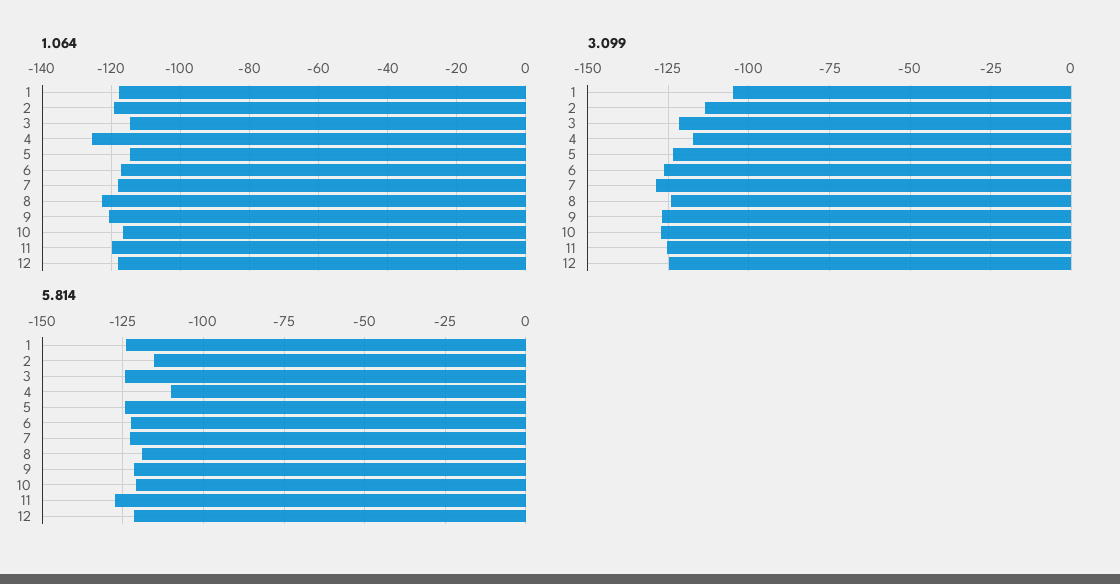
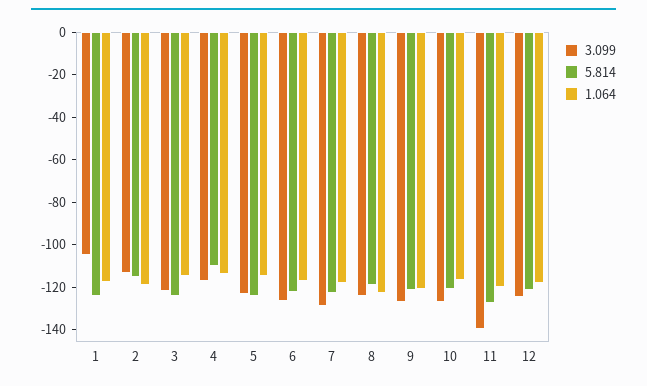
  {
    "1.064": {
      "1": -118,
      "2": -120,
      "3": -114,
-     "4": -126,
+     "4": -115,
      "5": -114,
      "6": -118,
      "7": -118,
      "8": -122,
      "9": -120,
      "10": -116,
      "11": -120,
      "12": -118
    },
    "3.099": {
      "1": -105,
      "2": -112.5,
      "3": -122.5,
      "4": -117.5,
      "5": -122.5,
      "6": -127.5,
      "7": -130,
      "8": -125,
      "9": -127.5,
      "10": -127.5,
-     "11": -125,
+     "11": -140,
      "12": -125
    },
    "5.814": {
      "1": -125,
      "2": -115,
      "3": -125,
      "4": -110,
      "5": -125,
      "6": -122.5,
      "7": -122.5,
      "8": -120,
      "9": -122.5,
      "10": -120,
      "11": -127.5,
      "12": -122.5
    }
  }

